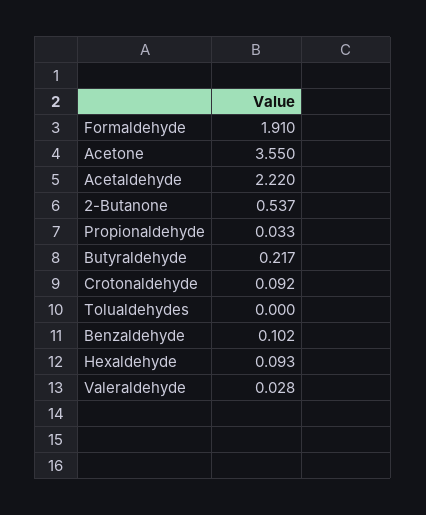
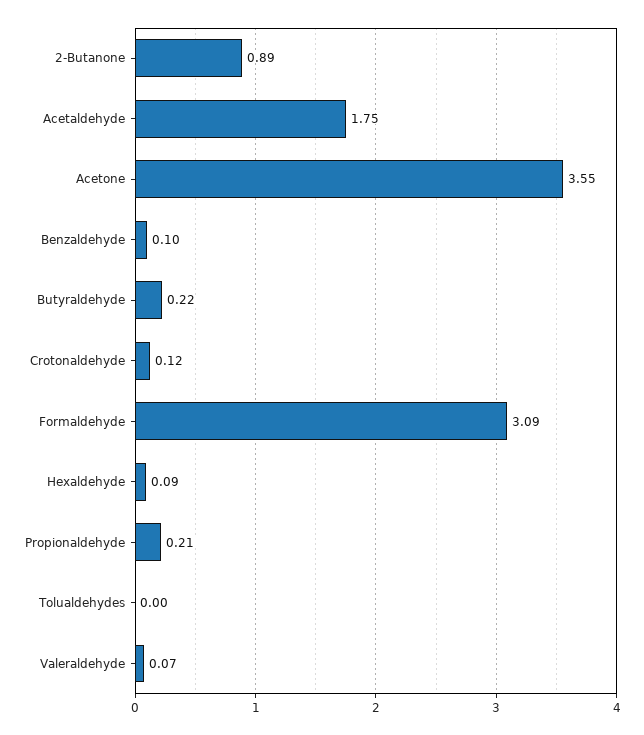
  {
-   "Formaldehyde": 1.91,
+   "Formaldehyde": 3.09,
    "Acetone": 3.55,
-   "Acetaldehyde": 2.22,
+   "Acetaldehyde": 1.75,
-   "2-Butanone": 0.537,
+   "2-Butanone": 0.89,
-   "Propionaldehyde": 0.033,
+   "Propionaldehyde": 0.21,
    "Butyraldehyde": 0.217,
-   "Crotonaldehyde": 0.092,
+   "Crotonaldehyde": 0.12,
    "Tolualdehydes": 0,
    "Benzaldehyde": 0.102,
    "Hexaldehyde": 0.093,
-   "Valeraldehyde": 0.028
+   "Valeraldehyde": 0.07
  }

